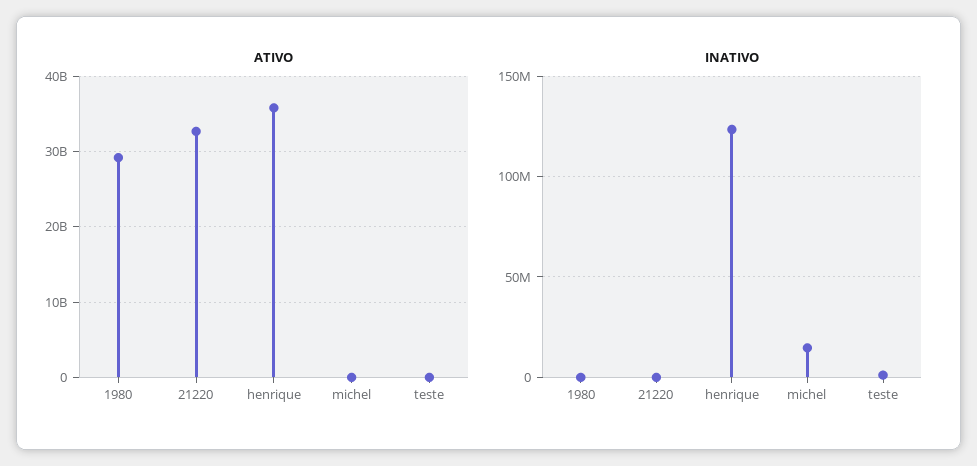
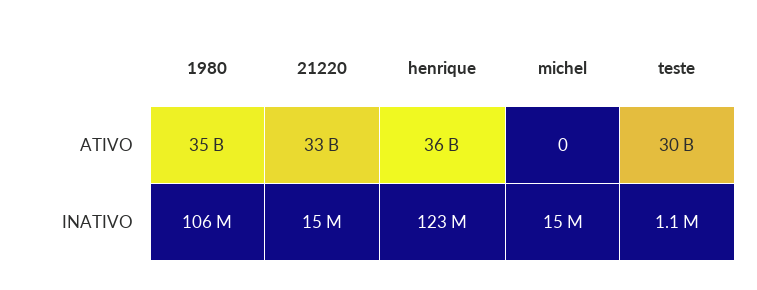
  {
    "ATIVO": {
-     "1980": 29000000000,
+     "1980": 35000000000,
      "21220": 33000000000,
      "henrique": 36000000000,
      "michel": 0,
-     "teste": 0
+     "teste": 30000000000
    },
    "INATIVO": {
-     "1980": 0,
+     "1980": 106000000,
-     "21220": 0,
+     "21220": 15000000,
      "henrique": 123000000,
      "michel": 15000000,
      "teste": 1100000
    }
  }

